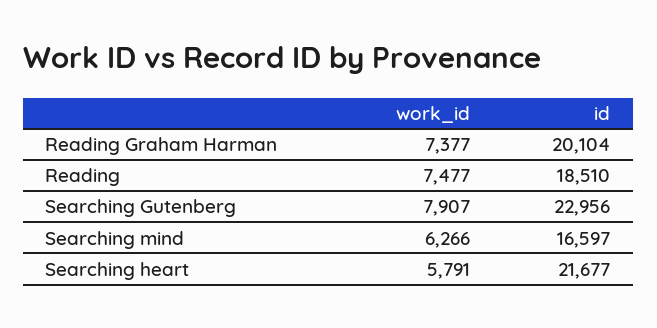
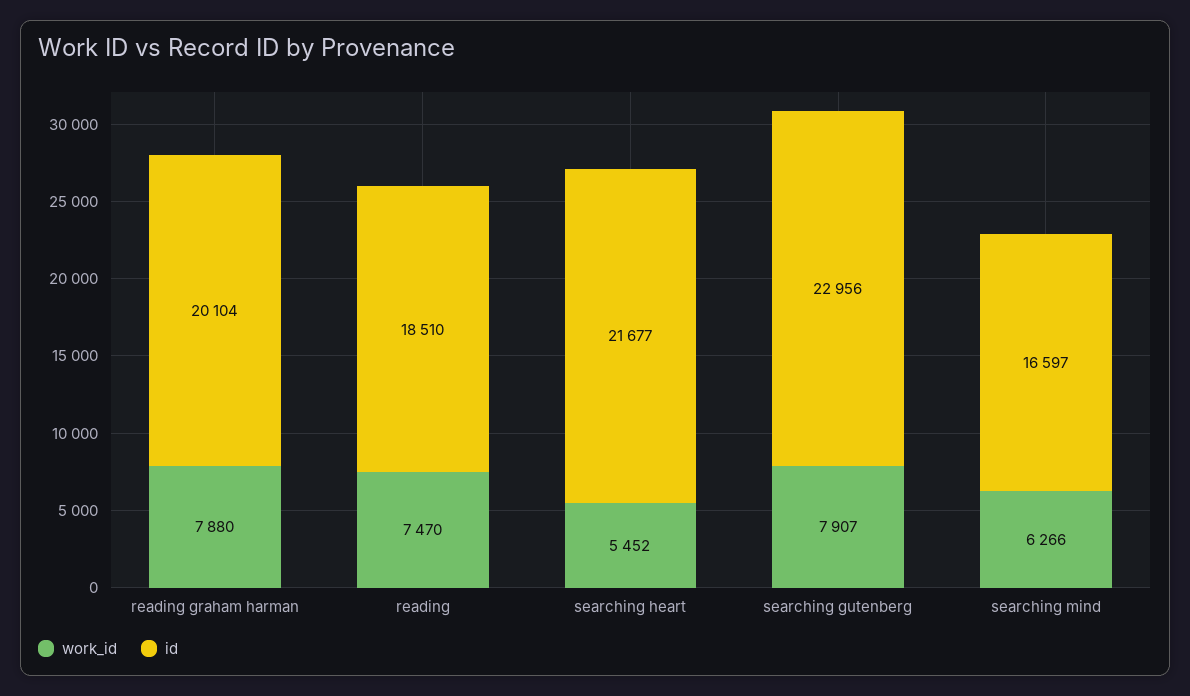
  {
    "work_id": {
-     "Reading Graham Harman": 7377,
+     "Reading Graham Harman": 7880,
-     "Reading": 7477,
+     "Reading": 7470,
      "Searching Gutenberg": 7907,
      "Searching mind": 6266,
-     "Searching heart": 5791
+     "Searching heart": 5452
    },
    "id": {
      "Reading Graham Harman": 20104,
      "Reading": 18510,
      "Searching Gutenberg": 22956,
      "Searching mind": 16597,
      "Searching heart": 21677
    }
  }

